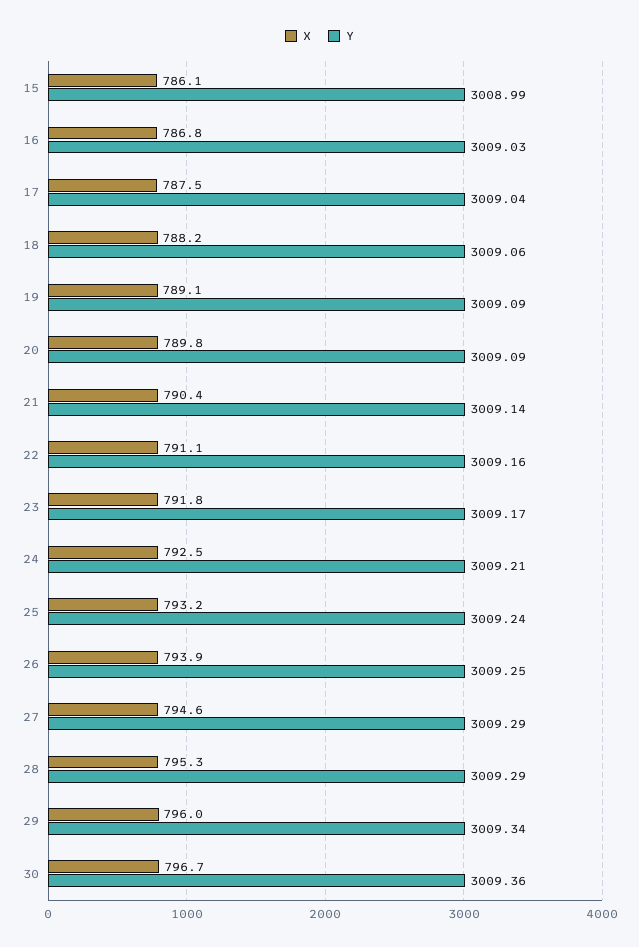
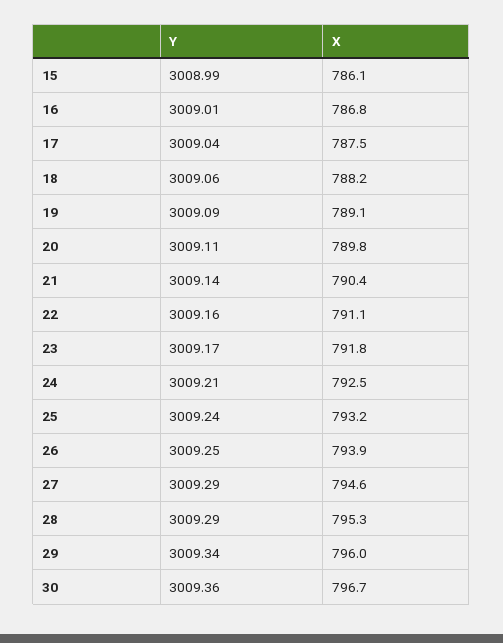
  {
    "X": {
      "15": 786.1,
      "16": 786.8,
      "17": 787.5,
      "18": 788.2,
      "19": 789.1,
      "20": 789.8,
      "21": 790.4,
      "22": 791.1,
      "23": 791.8,
      "24": 792.5,
      "25": 793.2,
      "26": 793.9,
      "27": 794.6,
      "28": 795.3,
      "29": 796,
      "30": 796.7
    },
    "Y": {
      "15": 3008.99,
-     "16": 3009.03,
+     "16": 3009.01,
      "17": 3009.04,
      "18": 3009.06,
      "19": 3009.09,
-     "20": 3009.09,
+     "20": 3009.11,
      "21": 3009.14,
      "22": 3009.16,
      "23": 3009.17,
      "24": 3009.21,
      "25": 3009.24,
      "26": 3009.25,
      "27": 3009.29,
      "28": 3009.29,
      "29": 3009.34,
      "30": 3009.36
    }
  }

